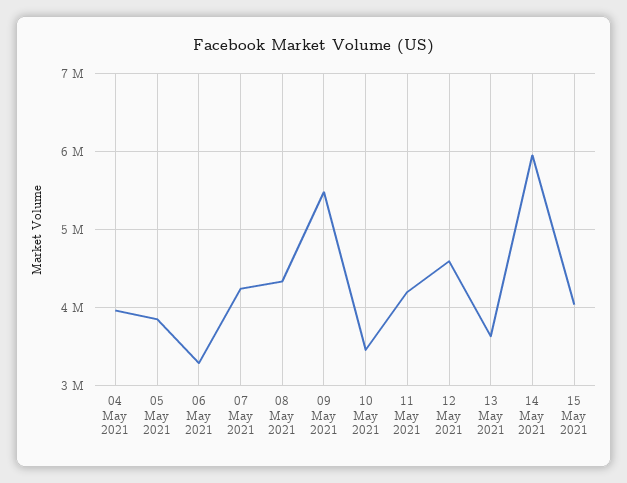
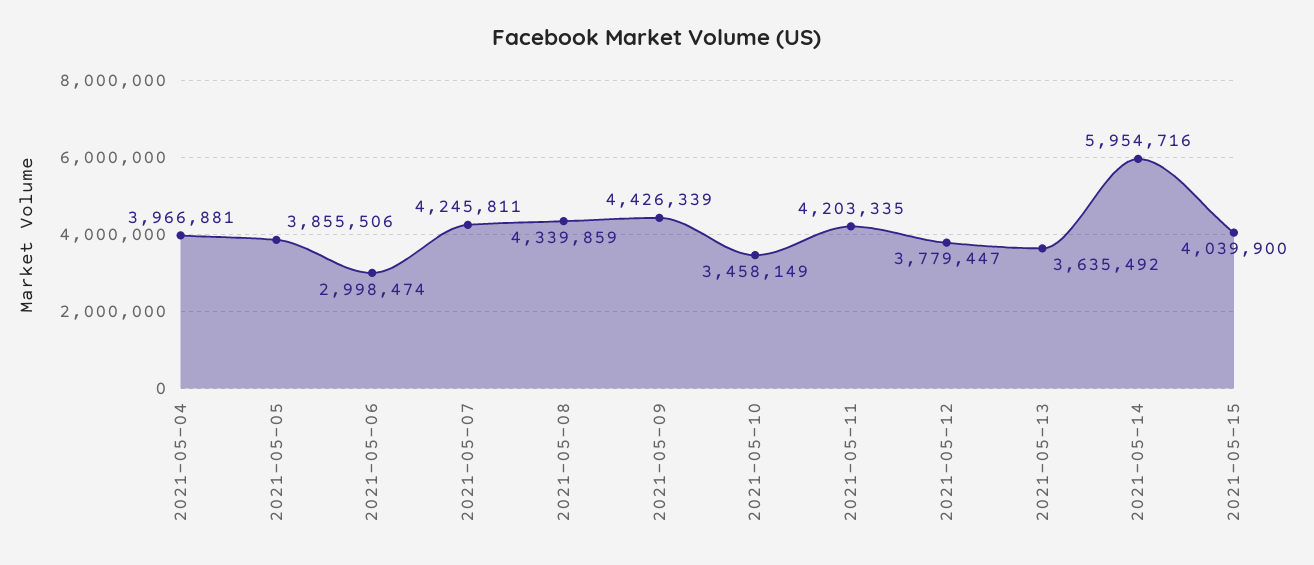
  {
    "04 May 2021": 3966881,
    "05 May 2021": 3855506,
-   "06 May 2021": 3300000,
+   "06 May 2021": 2998474,
    "07 May 2021": 4245811,
    "08 May 2021": 4339859,
-   "09 May 2021": 5500000,
+   "09 May 2021": 4426339,
    "10 May 2021": 3458149,
    "11 May 2021": 4203335,
-   "12 May 2021": 4600000,
+   "12 May 2021": 3779447,
    "13 May 2021": 3635492,
    "14 May 2021": 5954716,
    "15 May 2021": 4039900
  }

